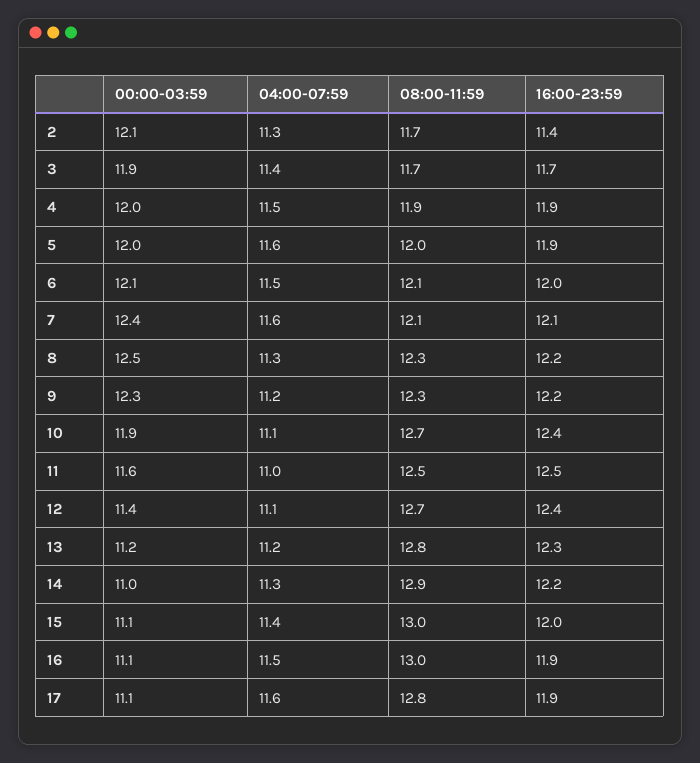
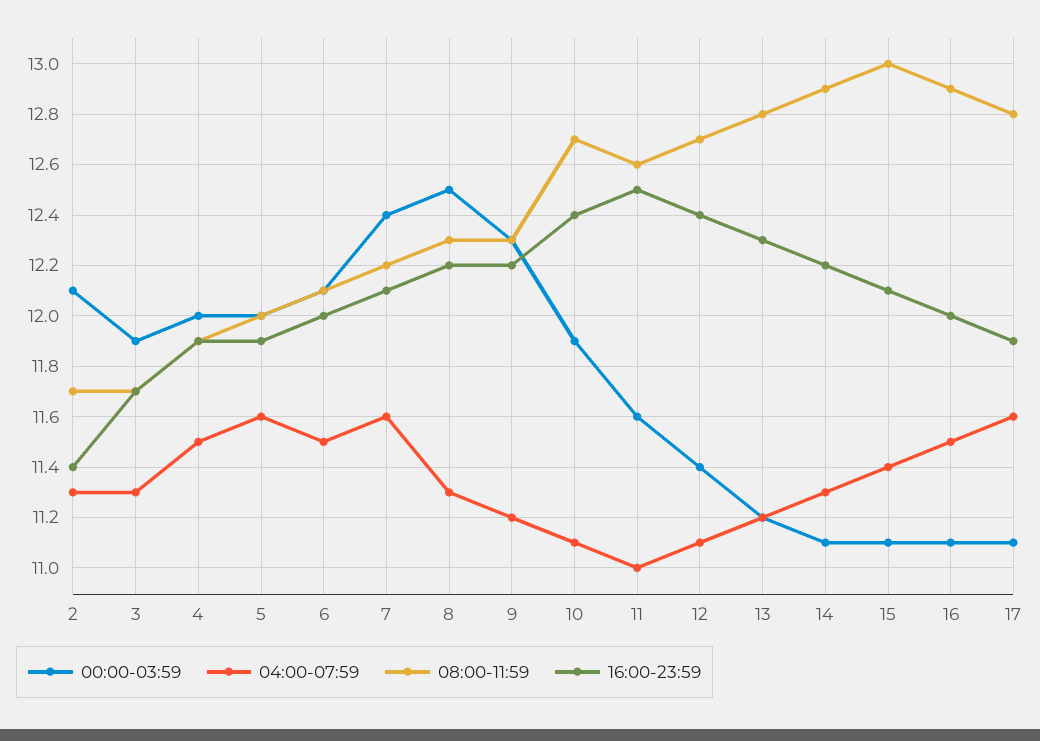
  {
    "00:00-03:59": {
      "2": 12.1,
      "3": 11.9,
      "4": 12,
      "5": 12,
      "6": 12.1,
      "7": 12.4,
      "8": 12.5,
      "9": 12.3,
      "10": 11.9,
      "11": 11.6,
      "12": 11.4,
      "13": 11.2,
-     "14": 11,
+     "14": 11.1,
      "15": 11.1,
      "16": 11.1,
      "17": 11.1
    },
    "04:00-07:59": {
      "2": 11.3,
-     "3": 11.4,
+     "3": 11.3,
      "4": 11.5,
      "5": 11.6,
      "6": 11.5,
      "7": 11.6,
      "8": 11.3,
      "9": 11.2,
      "10": 11.1,
      "11": 11,
      "12": 11.1,
      "13": 11.2,
      "14": 11.3,
      "15": 11.4,
      "16": 11.5,
      "17": 11.6
    },
    "08:00-11:59": {
      "2": 11.7,
      "3": 11.7,
      "4": 11.9,
      "5": 12,
      "6": 12.1,
-     "7": 12.1,
+     "7": 12.2,
      "8": 12.3,
      "9": 12.3,
      "10": 12.7,
-     "11": 12.5,
+     "11": 12.6,
      "12": 12.7,
      "13": 12.8,
      "14": 12.9,
      "15": 13,
-     "16": 13,
+     "16": 12.9,
      "17": 12.8
    },
    "16:00-23:59": {
      "2": 11.4,
      "3": 11.7,
      "4": 11.9,
      "5": 11.9,
      "6": 12,
      "7": 12.1,
      "8": 12.2,
      "9": 12.2,
      "10": 12.4,
      "11": 12.5,
      "12": 12.4,
      "13": 12.3,
      "14": 12.2,
-     "15": 12,
+     "15": 12.1,
-     "16": 11.9,
+     "16": 12,
      "17": 11.9
    }
  }

